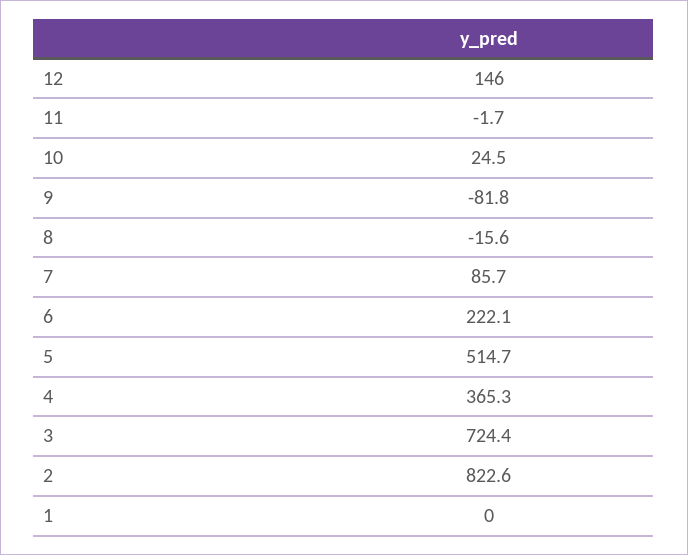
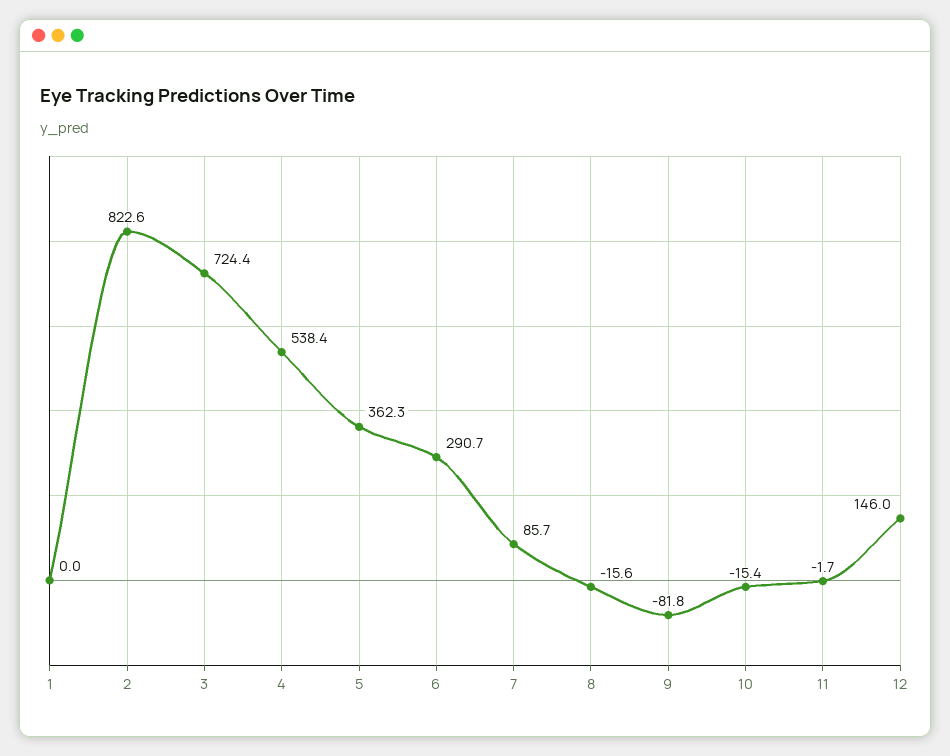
  {
    "12": 146,
    "11": -1.7,
-   "10": 24.5,
+   "10": -15.4,
    "9": -81.8,
    "8": -15.6,
    "7": 85.7,
-   "6": 222.1,
+   "6": 290.7,
-   "5": 514.7,
+   "5": 362.3,
-   "4": 365.3,
+   "4": 538.4,
    "3": 724.4,
    "2": 822.6,
    "1": 0
  }

